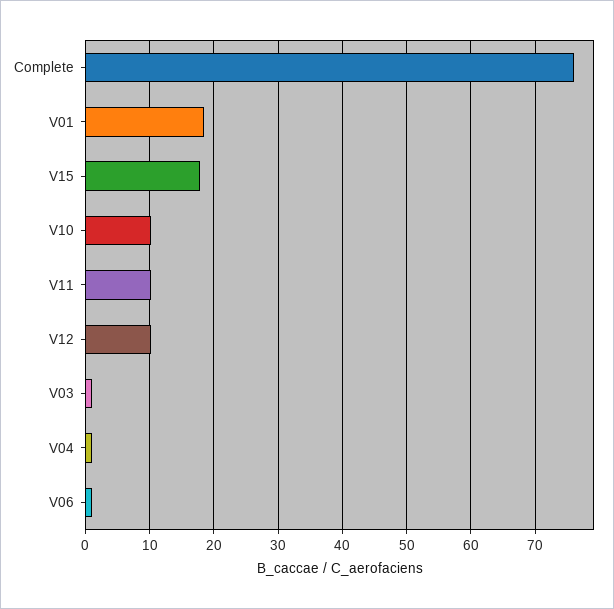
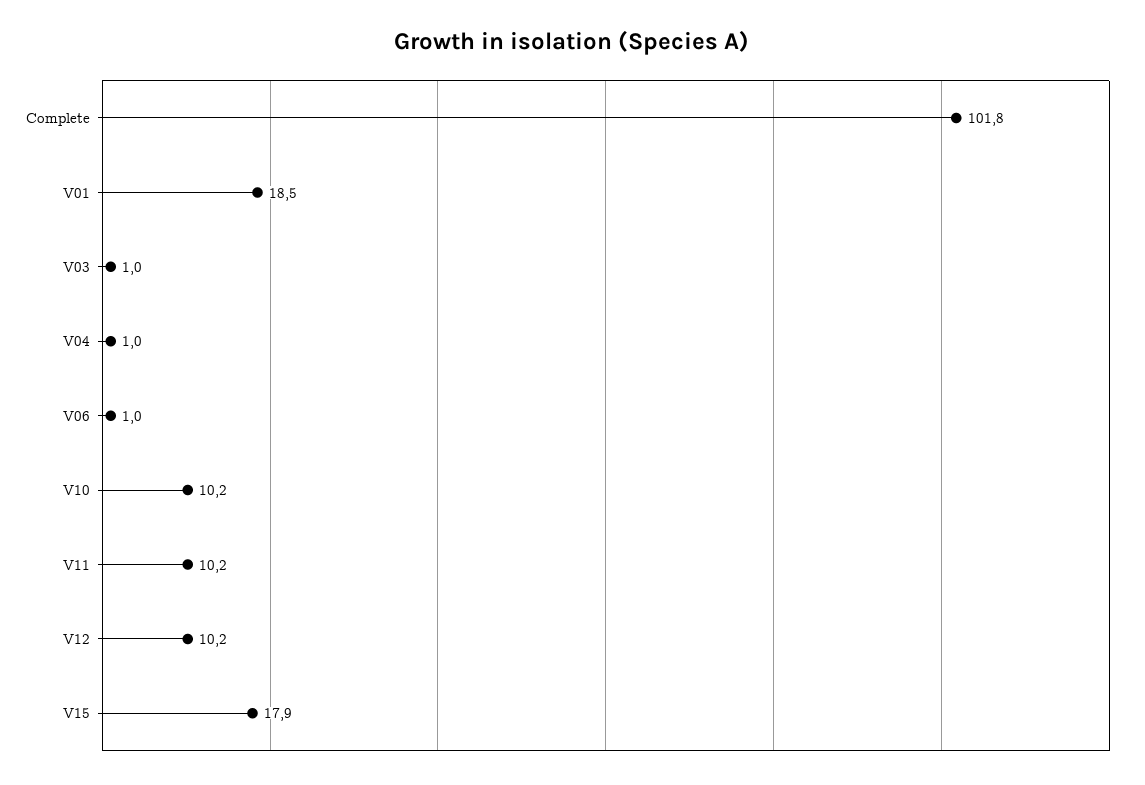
  {
-   "Complete": 76,
+   "Complete": 101.8,
    "V01": 18.5,
    "V15": 17.9,
    "V10": 10.2,
    "V11": 10.2,
    "V12": 10.2,
    "V03": 1,
    "V04": 1,
    "V06": 1
  }

